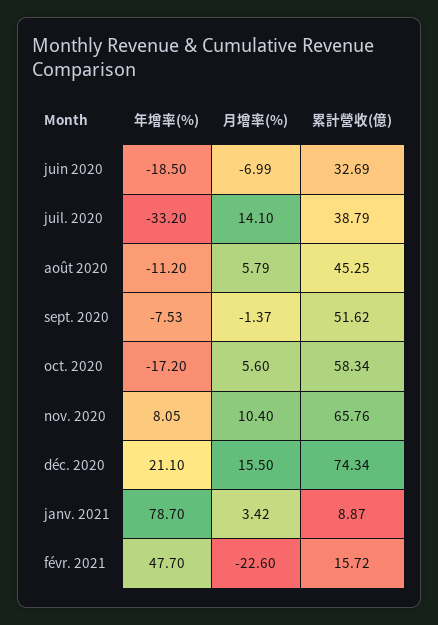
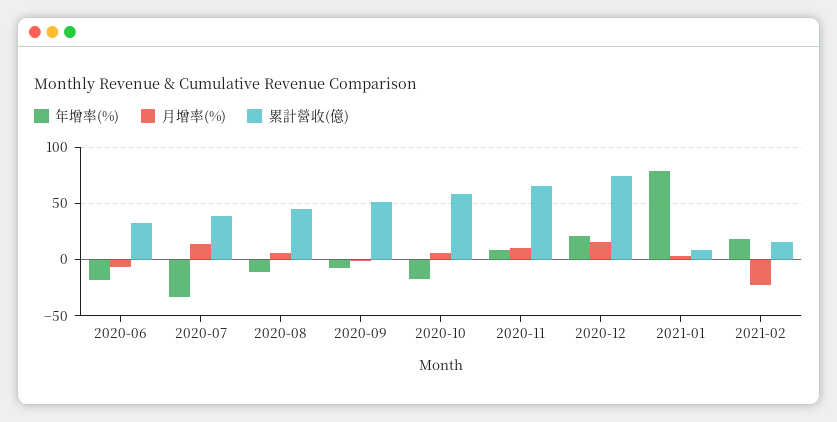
  {
    "年增率(%)": {
      "juin 2020": -18.5,
      "juil. 2020": -33.2,
      "août 2020": -11.2,
      "sept. 2020": -7.53,
      "oct. 2020": -17.2,
      "nov. 2020": 8.05,
      "déc. 2020": 21.1,
      "janv. 2021": 78.7,
-     "févr. 2021": 47.7
+     "févr. 2021": 20
    },
    "月增率(%)": {
      "juin 2020": -6.99,
      "juil. 2020": 14.1,
      "août 2020": 5.79,
      "sept. 2020": -1.37,
      "oct. 2020": 5.6,
      "nov. 2020": 10.4,
      "déc. 2020": 15.5,
      "janv. 2021": 3.42,
      "févr. 2021": -22.6
    },
    "累計營收(億)": {
      "juin 2020": 32.69,
      "juil. 2020": 38.79,
      "août 2020": 45.25,
      "sept. 2020": 51.62,
      "oct. 2020": 58.34,
      "nov. 2020": 65.76,
      "déc. 2020": 74.34,
      "janv. 2021": 8.87,
      "févr. 2021": 15.72
    }
  }

